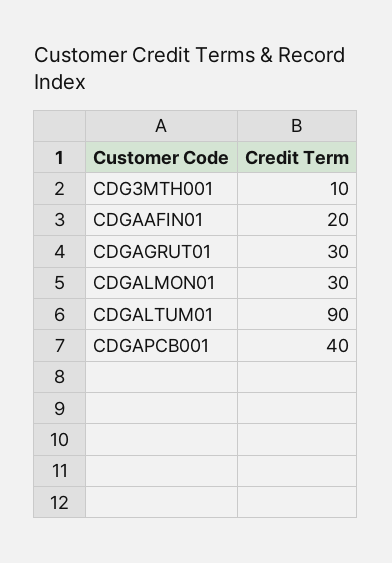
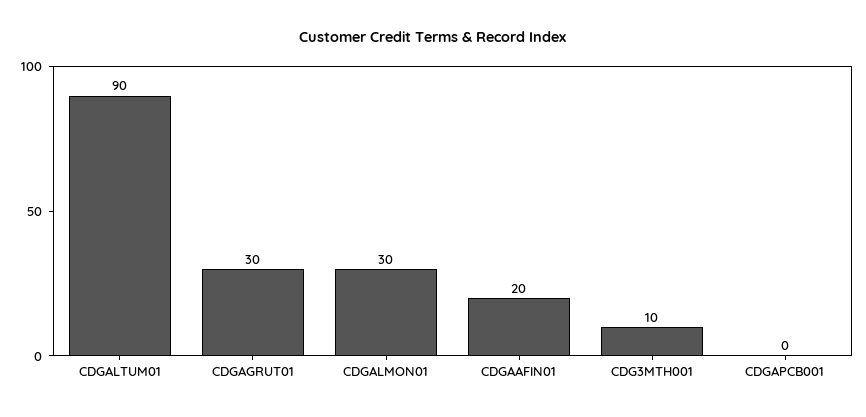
  {
    "CDG3MTH001": 10,
    "CDGAAFIN01": 20,
    "CDGAGRUT01": 30,
    "CDGALMON01": 30,
    "CDGALTUM01": 90,
-   "CDGAPCB001": 40
+   "CDGAPCB001": 0
  }

